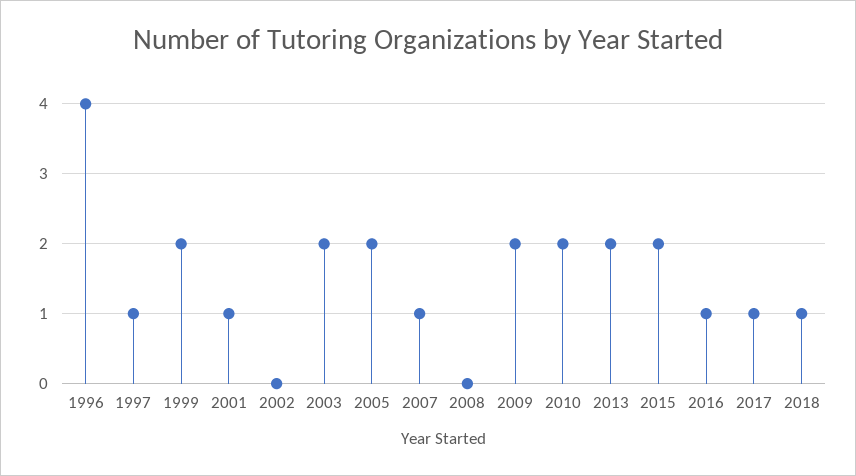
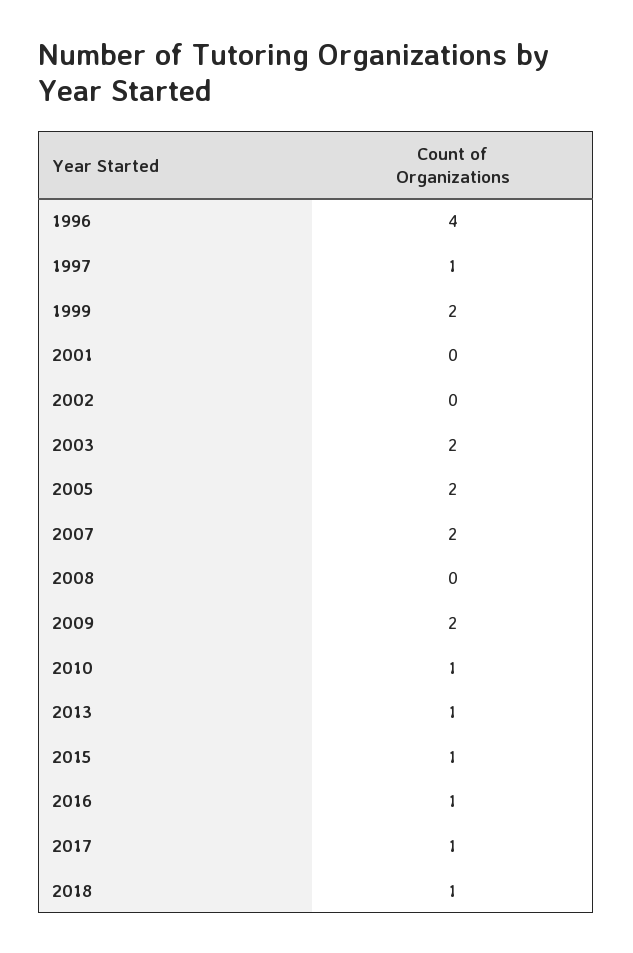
  {
    "1996": 4,
    "1997": 1,
    "1999": 2,
-   "2001": 1,
+   "2001": 0,
    "2002": 0,
    "2003": 2,
    "2005": 2,
-   "2007": 1,
+   "2007": 2,
    "2008": 0,
    "2009": 2,
-   "2010": 2,
+   "2010": 1,
-   "2013": 2,
+   "2013": 1,
-   "2015": 2,
+   "2015": 1,
    "2016": 1,
    "2017": 1,
    "2018": 1
  }

